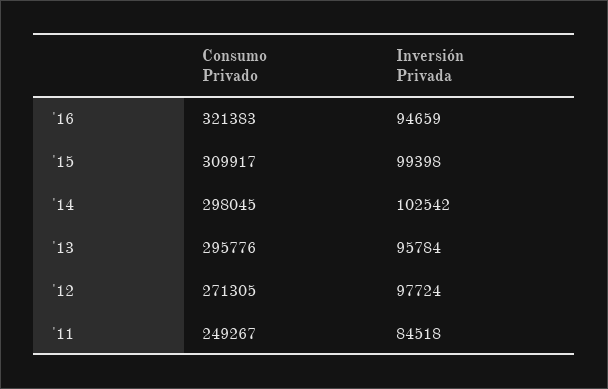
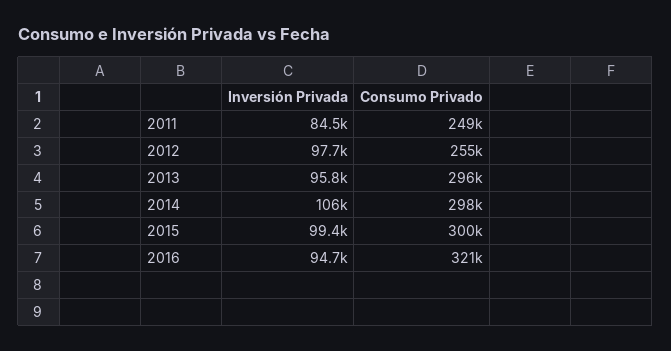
  {
    "Consumo Privado": {
      "'16": 321383,
-     "'15": 309917,
+     "'15": 300000,
      "'14": 298045,
      "'13": 295776,
-     "'12": 271305,
+     "'12": 255000,
      "'11": 249267
    },
    "Inversión Privada": {
      "'16": 94659,
      "'15": 99398,
-     "'14": 102542,
+     "'14": 106000,
      "'13": 95784,
      "'12": 97724,
      "'11": 84518
    }
  }

